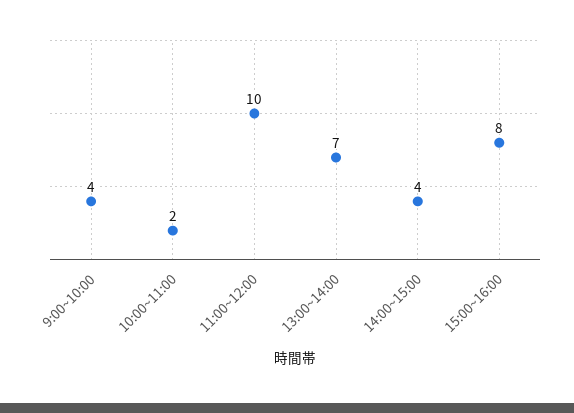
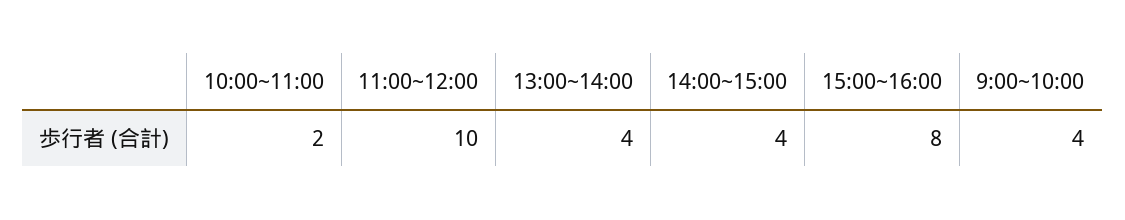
  {
    "9:00~10:00": 4,
    "10:00~11:00": 2,
    "11:00~12:00": 10,
-   "13:00~14:00": 7,
+   "13:00~14:00": 4,
    "14:00~15:00": 4,
    "15:00~16:00": 8
  }

